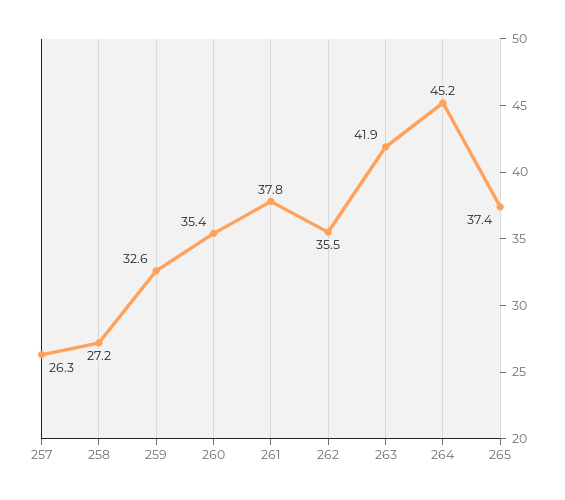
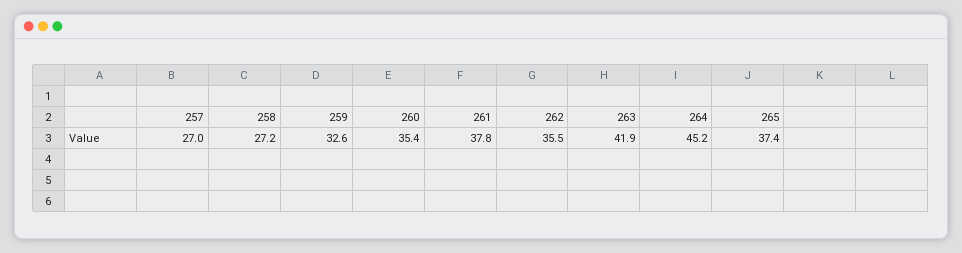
  {
-   "257": 26.3,
+   "257": 27,
    "258": 27.2,
    "259": 32.6,
    "260": 35.4,
    "261": 37.8,
    "262": 35.5,
    "263": 41.9,
    "264": 45.2,
    "265": 37.4
  }

